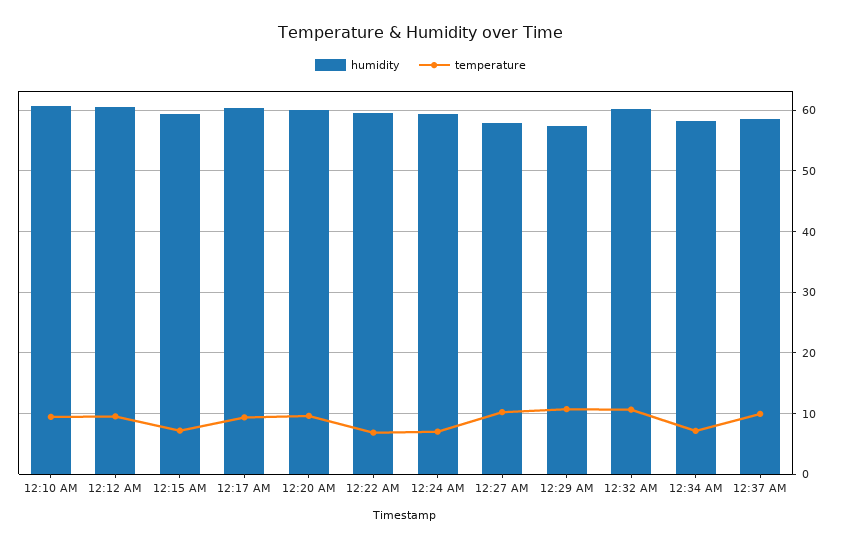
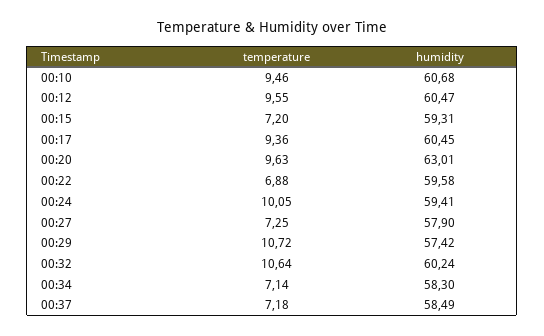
  {
    "humidity": {
      "12:10 AM": 60.68,
      "12:12 AM": 60.47,
      "12:15 AM": 59.31,
      "12:17 AM": 60.45,
-     "12:20 AM": 60,
+     "12:20 AM": 63.01,
      "12:22 AM": 59.58,
      "12:24 AM": 59.41,
      "12:27 AM": 57.9,
      "12:29 AM": 57.42,
      "12:32 AM": 60.24,
      "12:34 AM": 58.3,
      "12:37 AM": 58.49
    },
    "temperature": {
      "12:10 AM": 9.46,
      "12:12 AM": 9.55,
      "12:15 AM": 7.2,
      "12:17 AM": 9.36,
      "12:20 AM": 9.63,
      "12:22 AM": 6.88,
-     "12:24 AM": 7,
+     "12:24 AM": 10.05,
-     "12:27 AM": 10,
+     "12:27 AM": 7.25,
      "12:29 AM": 10.72,
      "12:32 AM": 10.64,
      "12:34 AM": 7.14,
-     "12:37 AM": 10
+     "12:37 AM": 7.18
    }
  }

